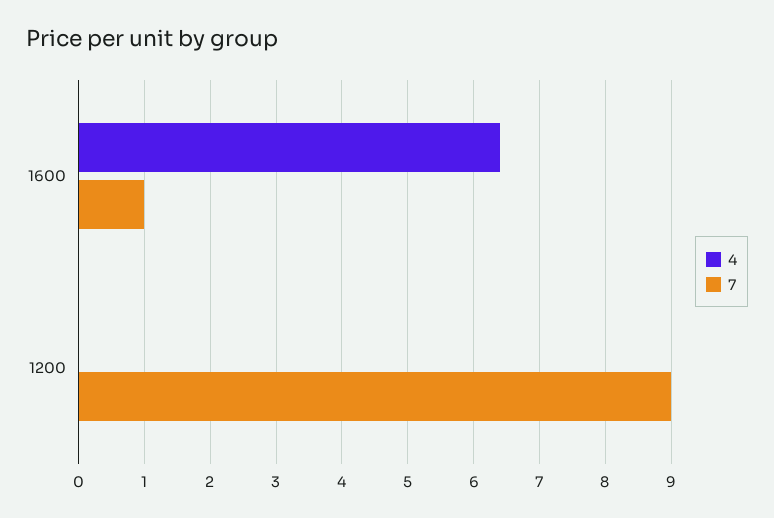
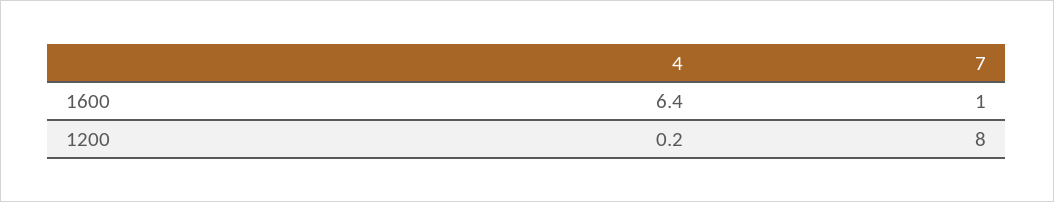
  {
    "4": {
      "1600": 6.4,
-     "1200": 0
+     "1200": 0.2
    },
    "7": {
      "1600": 1,
-     "1200": 9
+     "1200": 8
    }
  }

